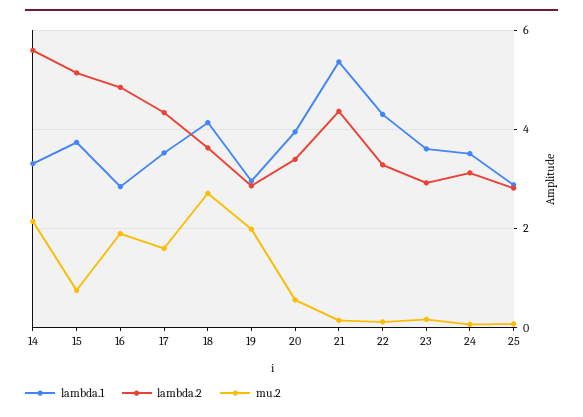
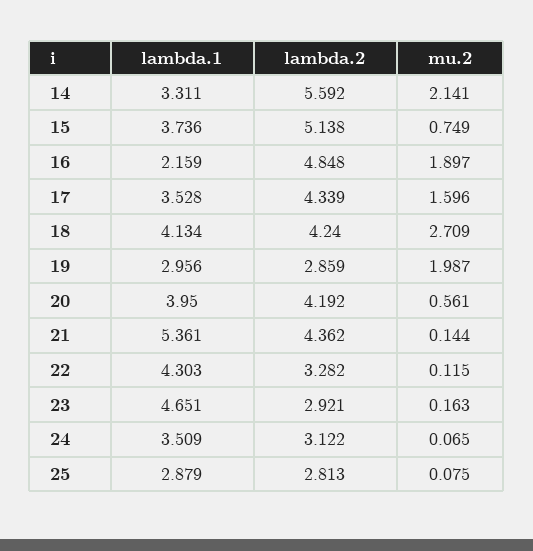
  {
    "lambda.1": {
      "14": 3.311,
      "15": 3.736,
-     "16": 2.8,
+     "16": 2.159,
      "17": 3.528,
      "18": 4.134,
      "19": 2.956,
      "20": 3.95,
      "21": 5.361,
      "22": 4.303,
-     "23": 3.6,
+     "23": 4.651,
      "24": 3.509,
      "25": 2.879
    },
    "lambda.2": {
      "14": 5.592,
      "15": 5.138,
      "16": 4.848,
      "17": 4.339,
-     "18": 3.6,
+     "18": 4.24,
      "19": 2.859,
-     "20": 3.4,
+     "20": 4.192,
      "21": 4.362,
      "22": 3.282,
      "23": 2.921,
      "24": 3.122,
      "25": 2.813
    },
    "mu.2": {
      "14": 2.141,
      "15": 0.749,
      "16": 1.897,
      "17": 1.596,
      "18": 2.709,
      "19": 1.987,
      "20": 0.561,
      "21": 0.144,
      "22": 0.115,
      "23": 0.163,
      "24": 0.065,
      "25": 0.075
    }
  }

